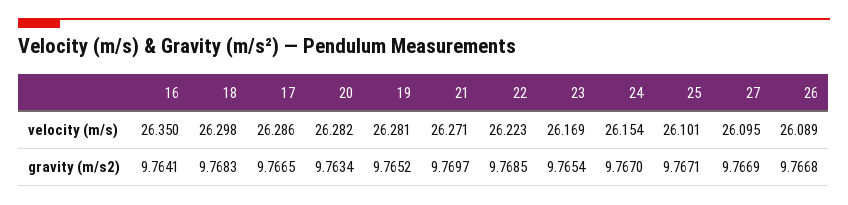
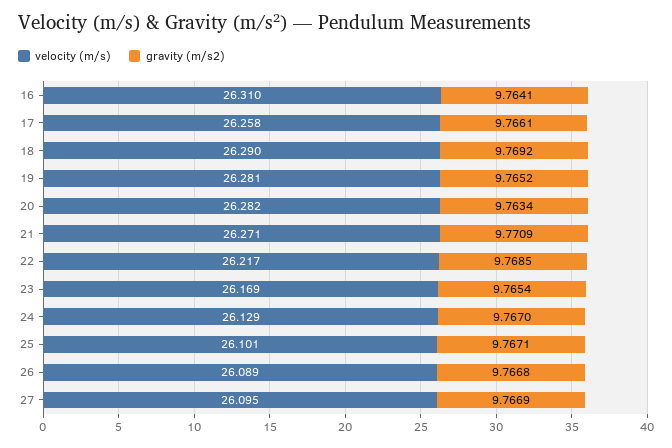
  {
    "velocity (m/s)": {
-     "16": 26.35,
+     "16": 26.31,
-     "18": 26.298,
+     "18": 26.29,
-     "17": 26.286,
+     "17": 26.258,
      "20": 26.282,
      "19": 26.281,
      "21": 26.271,
-     "22": 26.223,
+     "22": 26.217,
      "23": 26.169,
-     "24": 26.154,
+     "24": 26.129,
      "25": 26.101,
      "27": 26.095,
      "26": 26.089
    },
    "gravity (m/s2)": {
      "16": 9.7641,
-     "18": 9.7683,
+     "18": 9.7692,
-     "17": 9.7665,
+     "17": 9.7661,
      "20": 9.7634,
      "19": 9.7652,
-     "21": 9.7697,
+     "21": 9.7709,
      "22": 9.7685,
      "23": 9.7654,
      "24": 9.767,
      "25": 9.7671,
      "27": 9.7669,
      "26": 9.7668
    }
  }

